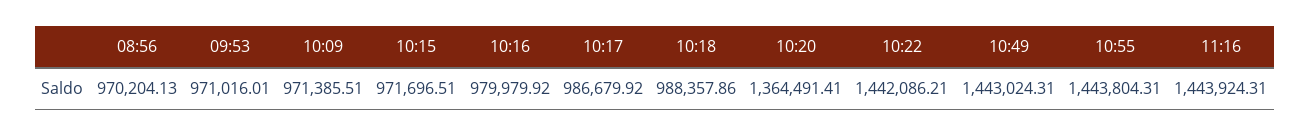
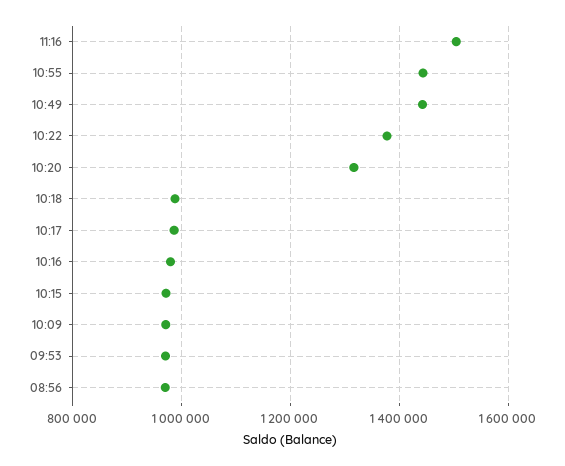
  {
    "08:56": 970204.13,
    "09:53": 971016.01,
    "10:09": 971385.51,
    "10:15": 971696.51,
    "10:16": 979979.92,
    "10:17": 986679.92,
    "10:18": 988357.86,
-   "10:20": 1364491.41,
+   "10:20": 1320000,
-   "10:22": 1442086.21,
+   "10:22": 1380000,
    "10:49": 1443024.31,
    "10:55": 1443804.31,
-   "11:16": 1443924.31
+   "11:16": 1500000
  }

